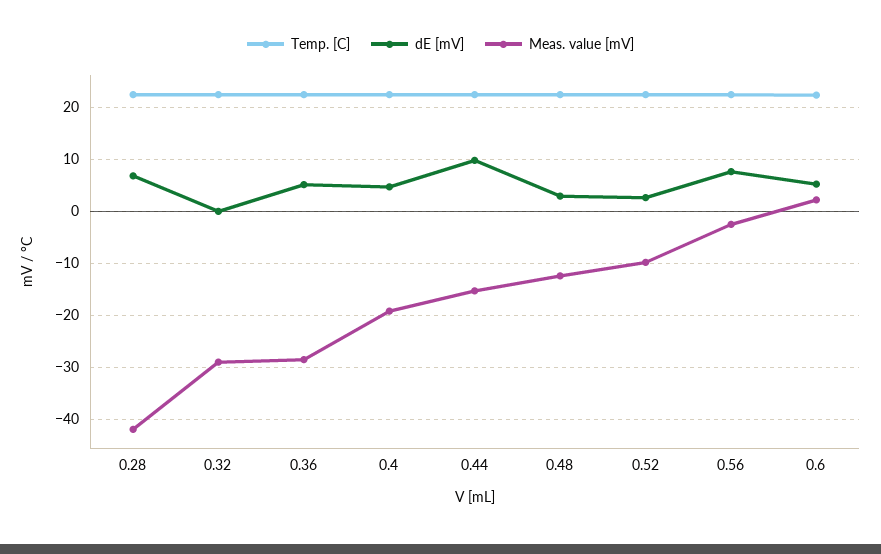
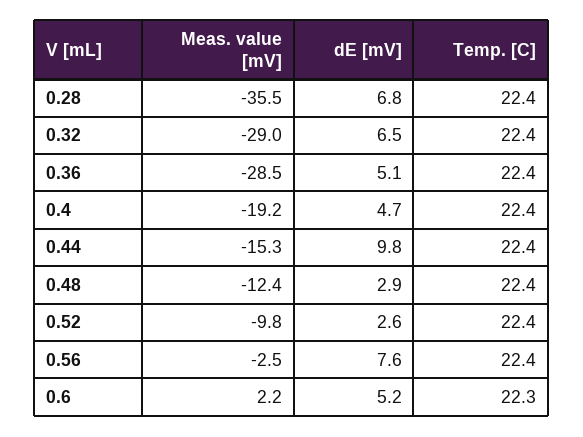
  {
    "Temp. [C]": {
      "0.28": 22.4,
      "0.32": 22.4,
      "0.36": 22.4,
      "0.4": 22.4,
      "0.44": 22.4,
      "0.48": 22.4,
      "0.52": 22.4,
      "0.56": 22.4,
      "0.6": 22.3
    },
    "dE [mV]": {
      "0.28": 6.8,
-     "0.32": 0,
+     "0.32": 6.5,
      "0.36": 5.1,
      "0.4": 4.7,
      "0.44": 9.8,
      "0.48": 2.9,
      "0.52": 2.6,
      "0.56": 7.6,
      "0.6": 5.2
    },
    "Meas. value [mV]": {
-     "0.28": -42,
+     "0.28": -35.5,
      "0.32": -29,
      "0.36": -28.5,
      "0.4": -19.2,
      "0.44": -15.3,
      "0.48": -12.4,
      "0.52": -9.8,
      "0.56": -2.5,
      "0.6": 2.2
    }
  }

